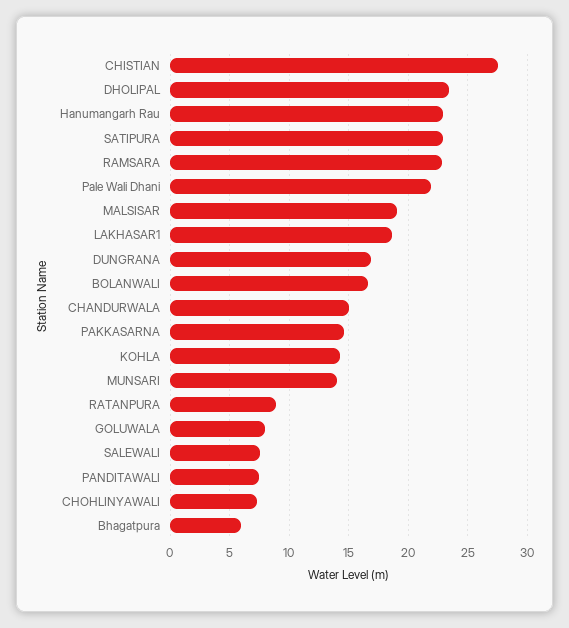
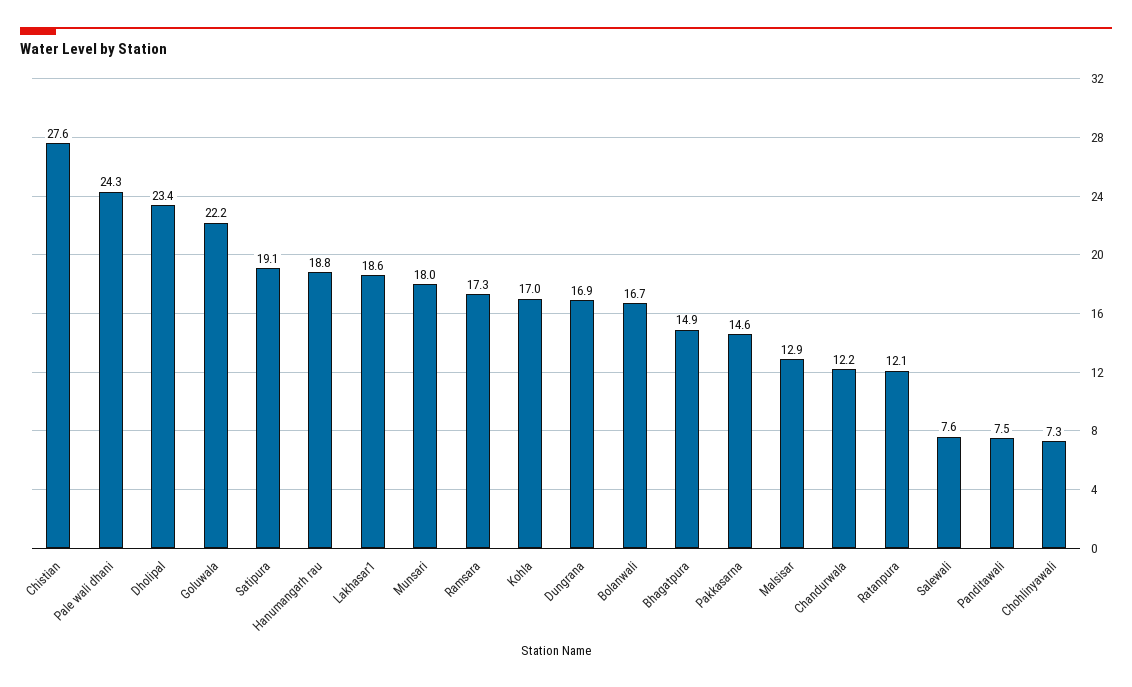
  {
    "CHISTIAN": 27.6,
    "DHOLIPAL": 23.4,
-   "Hanumangarh Rau": 23,
+   "Hanumangarh Rau": 18.8,
-   "SATIPURA": 23,
+   "SATIPURA": 19.1,
-   "RAMSARA": 23,
+   "RAMSARA": 17.3,
-   "Pale Wali Dhani": 22,
+   "Pale Wali Dhani": 24.3,
-   "MALSISAR": 19,
+   "MALSISAR": 12.9,
    "LAKHASAR1": 18.6,
    "DUNGRANA": 16.9,
    "BOLANWALI": 16.7,
-   "CHANDURWALA": 15,
+   "CHANDURWALA": 12.2,
    "PAKKASARNA": 14.6,
-   "KOHLA": 14,
+   "KOHLA": 17,
-   "MUNSARI": 14,
+   "MUNSARI": 18,
-   "RATANPURA": 9,
+   "RATANPURA": 12.1,
-   "GOLUWALA": 8,
+   "GOLUWALA": 22.2,
    "SALEWALI": 7.6,
    "PANDITAWALI": 7.5,
    "CHOHLINYAWALI": 7.3,
-   "Bhagatpura": 6
+   "Bhagatpura": 14.9
  }

